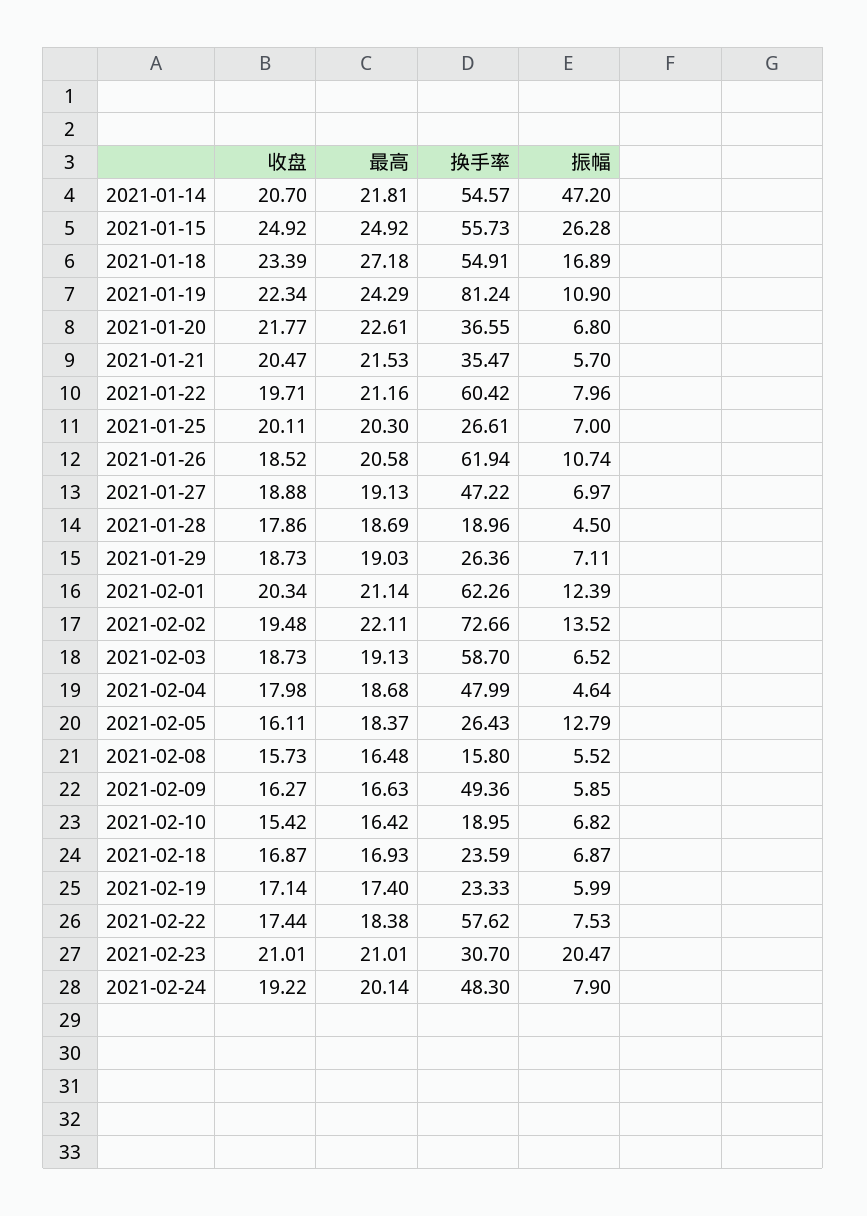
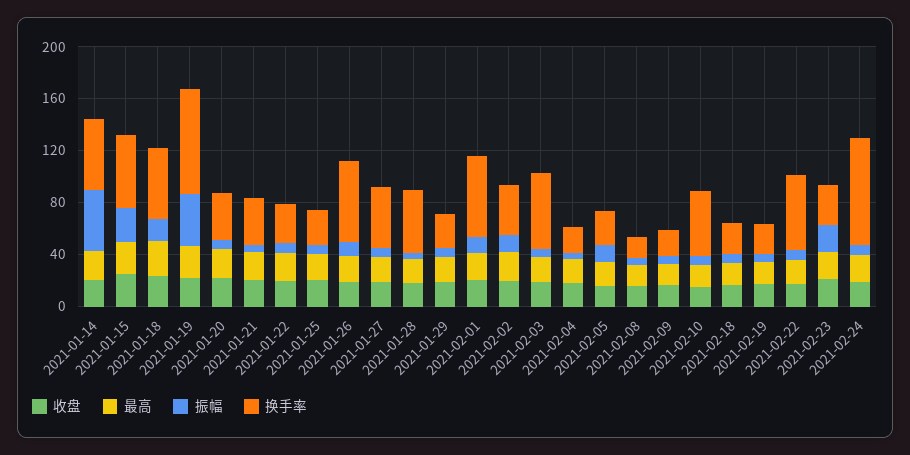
  {
    "收盘": {
      "2021-01-14": 20.7,
      "2021-01-15": 24.92,
      "2021-01-18": 23.39,
      "2021-01-19": 22.34,
      "2021-01-20": 21.77,
      "2021-01-21": 20.47,
      "2021-01-22": 19.71,
      "2021-01-25": 20.11,
      "2021-01-26": 18.52,
      "2021-01-27": 18.88,
      "2021-01-28": 17.86,
      "2021-01-29": 18.73,
      "2021-02-01": 20.34,
      "2021-02-02": 19.48,
      "2021-02-03": 18.73,
      "2021-02-04": 17.98,
      "2021-02-05": 16.11,
      "2021-02-08": 15.73,
      "2021-02-09": 16.27,
      "2021-02-10": 15.42,
      "2021-02-18": 16.87,
      "2021-02-19": 17.14,
      "2021-02-22": 17.44,
      "2021-02-23": 21.01,
      "2021-02-24": 19.22
    },
    "最高": {
      "2021-01-14": 21.81,
      "2021-01-15": 24.92,
      "2021-01-18": 27.18,
      "2021-01-19": 24.29,
      "2021-01-20": 22.61,
      "2021-01-21": 21.53,
      "2021-01-22": 21.16,
      "2021-01-25": 20.3,
      "2021-01-26": 20.58,
      "2021-01-27": 19.13,
      "2021-01-28": 18.69,
      "2021-01-29": 19.03,
      "2021-02-01": 21.14,
      "2021-02-02": 22.11,
      "2021-02-03": 19.13,
      "2021-02-04": 18.68,
      "2021-02-05": 18.37,
      "2021-02-08": 16.48,
      "2021-02-09": 16.63,
      "2021-02-10": 16.42,
      "2021-02-18": 16.93,
      "2021-02-19": 17.4,
      "2021-02-22": 18.38,
      "2021-02-23": 21.01,
      "2021-02-24": 20.14
    },
    "换手率": {
      "2021-01-14": 54.57,
      "2021-01-15": 55.73,
      "2021-01-18": 54.91,
      "2021-01-19": 81.24,
      "2021-01-20": 36.55,
      "2021-01-21": 35.47,
-     "2021-01-22": 60.42,
+     "2021-01-22": 30,
      "2021-01-25": 26.61,
      "2021-01-26": 61.94,
      "2021-01-27": 47.22,
-     "2021-01-28": 18.96,
+     "2021-01-28": 50,
      "2021-01-29": 26.36,
      "2021-02-01": 62.26,
-     "2021-02-02": 72.66,
+     "2021-02-02": 40,
      "2021-02-03": 58.7,
-     "2021-02-04": 47.99,
+     "2021-02-04": 20,
      "2021-02-05": 26.43,
      "2021-02-08": 15.8,
-     "2021-02-09": 49.36,
+     "2021-02-09": 20,
-     "2021-02-10": 18.95,
+     "2021-02-10": 50,
      "2021-02-18": 23.59,
      "2021-02-19": 23.33,
      "2021-02-22": 57.62,
      "2021-02-23": 30.7,
-     "2021-02-24": 48.3
+     "2021-02-24": 80
    },
    "振幅": {
      "2021-01-14": 47.2,
      "2021-01-15": 26.28,
      "2021-01-18": 16.89,
-     "2021-01-19": 10.9,
+     "2021-01-19": 40,
      "2021-01-20": 6.8,
      "2021-01-21": 5.7,
      "2021-01-22": 7.96,
      "2021-01-25": 7,
      "2021-01-26": 10.74,
      "2021-01-27": 6.97,
      "2021-01-28": 4.5,
      "2021-01-29": 7.11,
      "2021-02-01": 12.39,
      "2021-02-02": 13.52,
      "2021-02-03": 6.52,
      "2021-02-04": 4.64,
      "2021-02-05": 12.79,
      "2021-02-08": 5.52,
      "2021-02-09": 5.85,
      "2021-02-10": 6.82,
      "2021-02-18": 6.87,
      "2021-02-19": 5.99,
      "2021-02-22": 7.53,
      "2021-02-23": 20.47,
      "2021-02-24": 7.9
    }
  }

